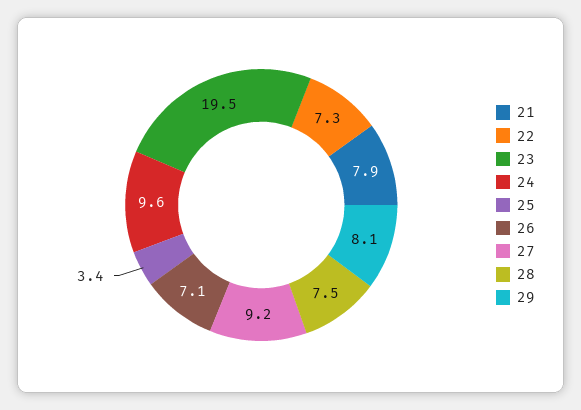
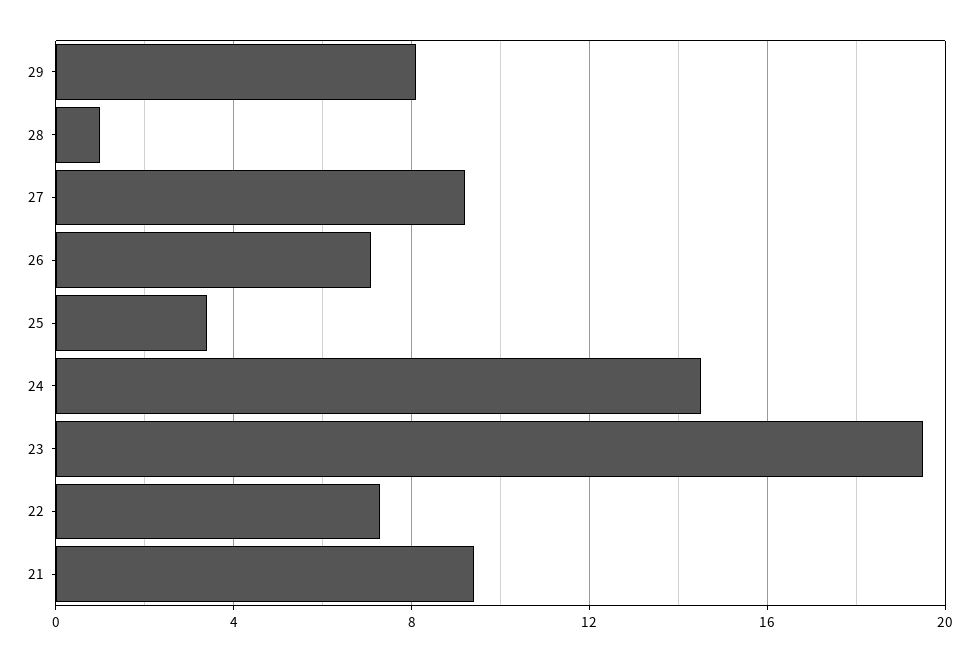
  {
-   "21": 7.9,
+   "21": 9.5,
    "22": 7.3,
    "23": 19.5,
-   "24": 9.6,
+   "24": 14.5,
    "25": 3.4,
    "26": 7.1,
    "27": 9.2,
-   "28": 7.5,
+   "28": 1,
    "29": 8.1
  }

